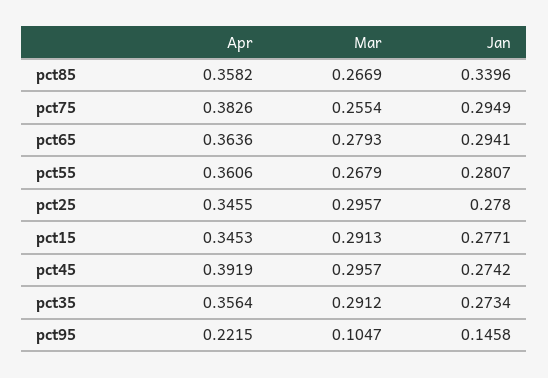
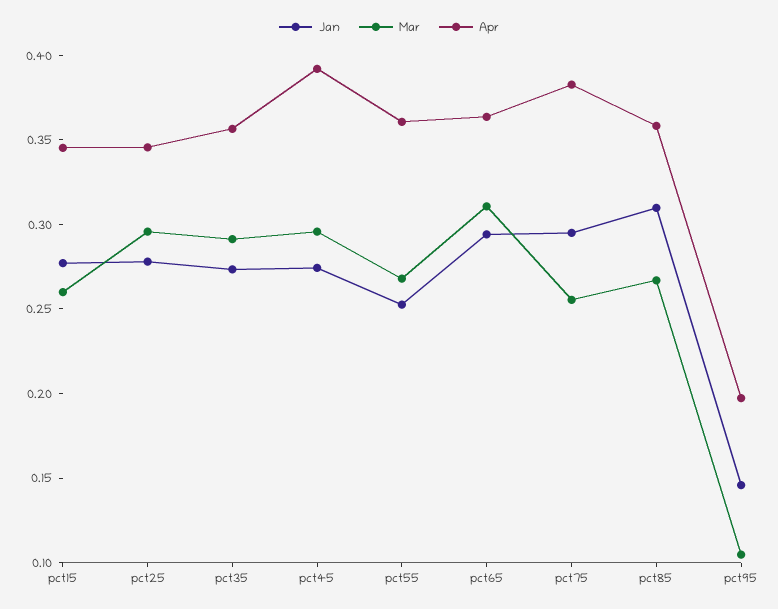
  {
    "Apr": {
      "pct85": 0.3582,
      "pct75": 0.3826,
      "pct65": 0.3636,
      "pct55": 0.3606,
      "pct25": 0.3455,
      "pct15": 0.3453,
      "pct45": 0.3919,
      "pct35": 0.3564,
-     "pct95": 0.2215
+     "pct95": 0.2
    },
    "Mar": {
      "pct85": 0.2669,
      "pct75": 0.2554,
-     "pct65": 0.2793,
+     "pct65": 0.31,
      "pct55": 0.2679,
      "pct25": 0.2957,
-     "pct15": 0.2913,
+     "pct15": 0.26,
      "pct45": 0.2957,
      "pct35": 0.2912,
      "pct95": 0.1047
    },
    "Jan": {
-     "pct85": 0.3396,
+     "pct85": 0.31,
      "pct75": 0.2949,
      "pct65": 0.2941,
-     "pct55": 0.2807,
+     "pct55": 0.25,
      "pct25": 0.278,
      "pct15": 0.2771,
      "pct45": 0.2742,
      "pct35": 0.2734,
      "pct95": 0.1458
    }
  }

